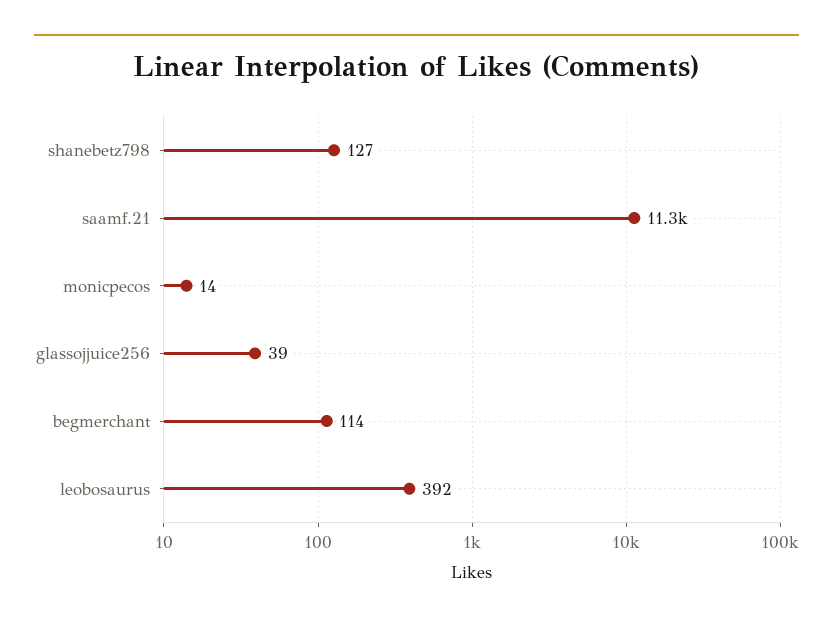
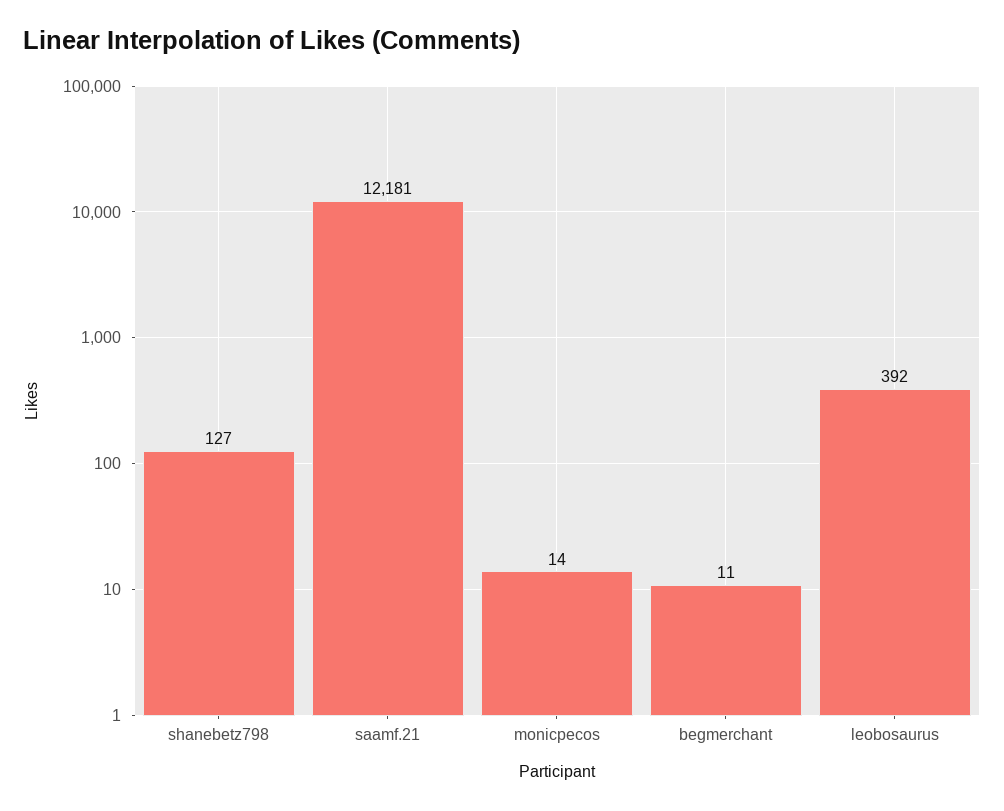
  {
    "shanebetz798": 127,
-   "saamf.21": 11300,
+   "saamf.21": 12181,
    "monicpecos": 14,
-   "glassojjuice256": 39,
-   "begmerchant": 114,
+   "begmerchant": 11,
    "leobosaurus": 392
  }

